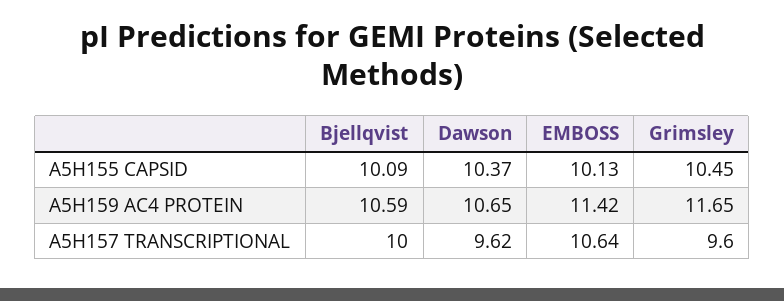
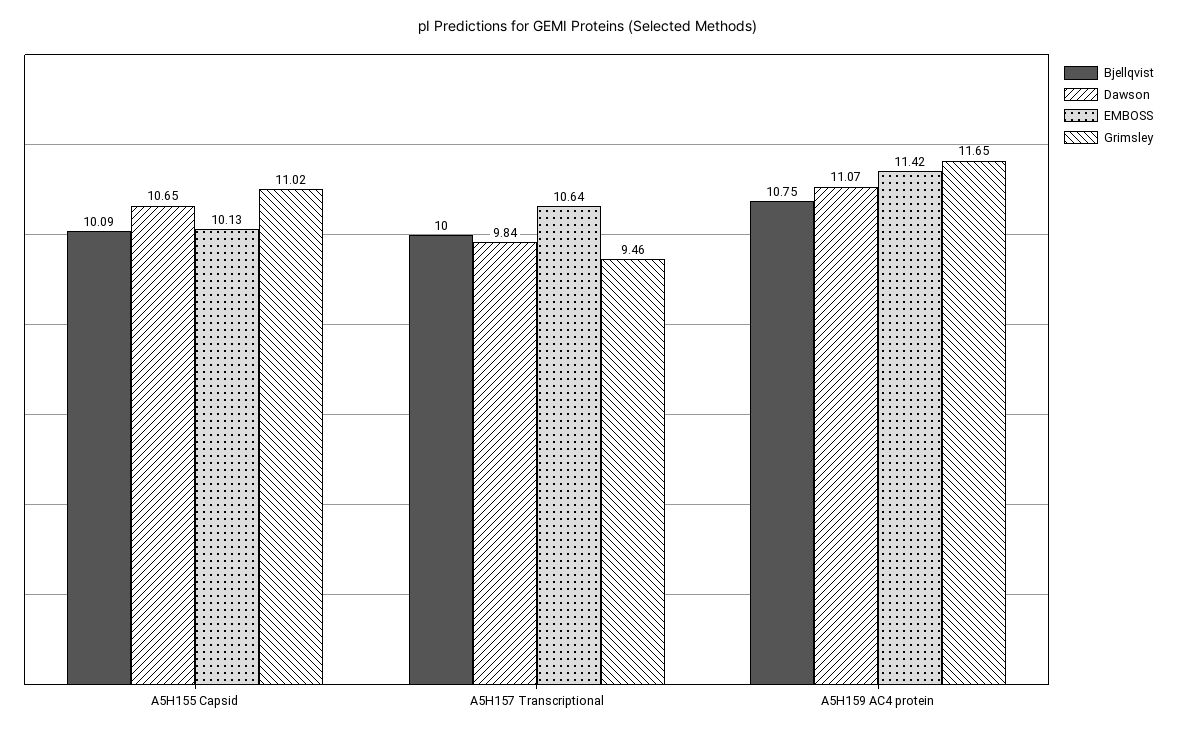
  {
    "Bjellqvist": {
      "A5H155 CAPSID": 10.09,
-     "A5H159 AC4 PROTEIN": 10.59,
+     "A5H159 AC4 PROTEIN": 10.75,
      "A5H157 TRANSCRIPTIONAL": 10
    },
    "Dawson": {
-     "A5H155 CAPSID": 10.37,
+     "A5H155 CAPSID": 10.65,
-     "A5H159 AC4 PROTEIN": 10.65,
+     "A5H159 AC4 PROTEIN": 11.07,
-     "A5H157 TRANSCRIPTIONAL": 9.62
+     "A5H157 TRANSCRIPTIONAL": 9.84
    },
    "EMBOSS": {
      "A5H155 CAPSID": 10.13,
      "A5H159 AC4 PROTEIN": 11.42,
      "A5H157 TRANSCRIPTIONAL": 10.64
    },
    "Grimsley": {
-     "A5H155 CAPSID": 10.45,
+     "A5H155 CAPSID": 11.02,
      "A5H159 AC4 PROTEIN": 11.65,
-     "A5H157 TRANSCRIPTIONAL": 9.6
+     "A5H157 TRANSCRIPTIONAL": 9.46
    }
  }

